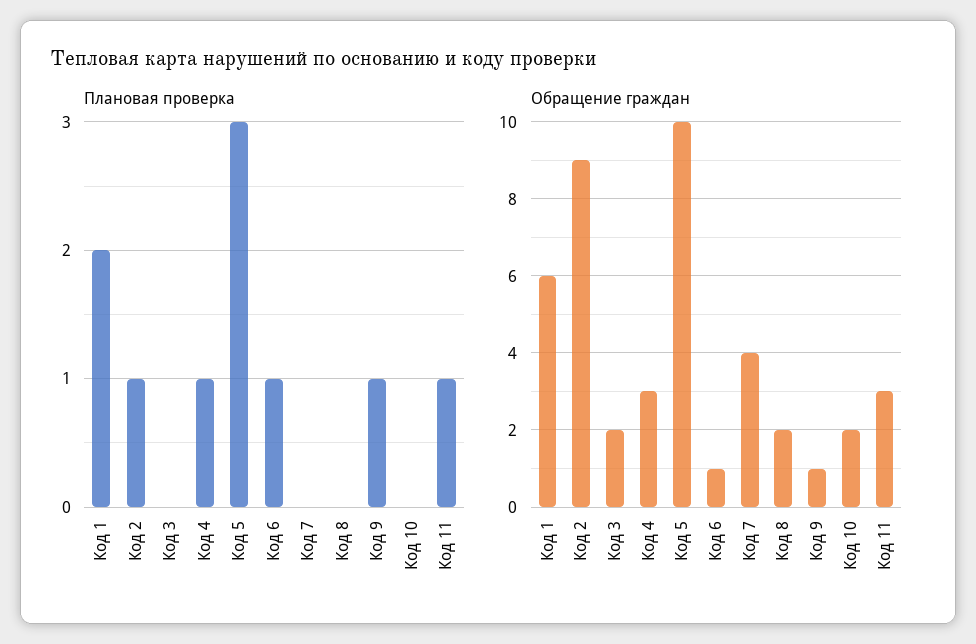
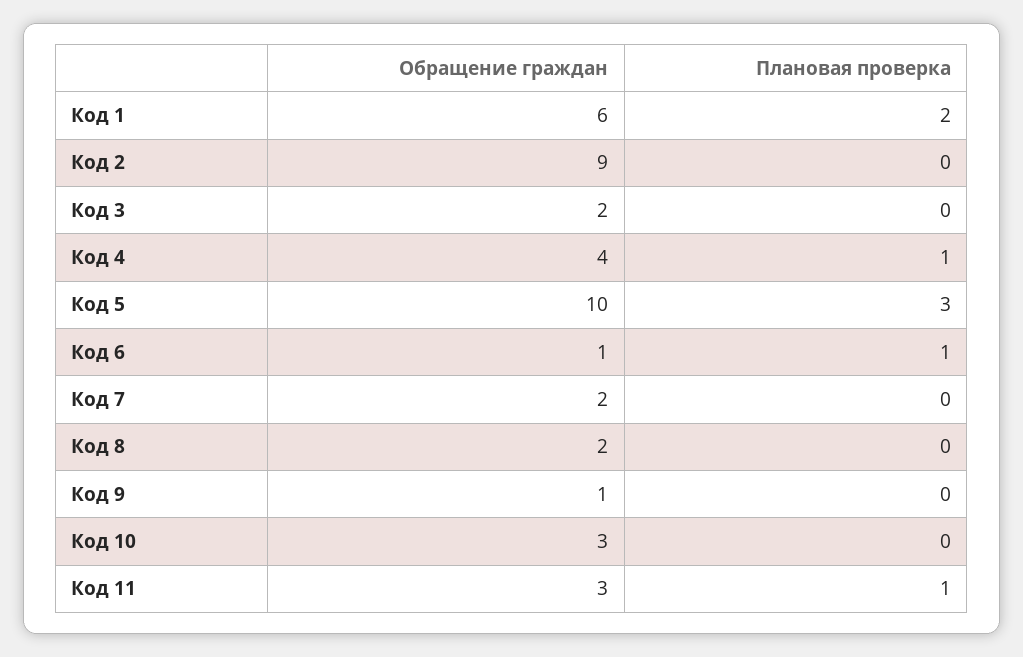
  {
    "Плановая проверка": {
      "Код 1": 2,
-     "Код 2": 1,
+     "Код 2": 0,
      "Код 3": 0,
      "Код 4": 1,
      "Код 5": 3,
      "Код 6": 1,
      "Код 7": 0,
      "Код 8": 0,
-     "Код 9": 1,
+     "Код 9": 0,
      "Код 10": 0,
      "Код 11": 1
    },
    "Обращение граждан": {
      "Код 1": 6,
      "Код 2": 9,
      "Код 3": 2,
-     "Код 4": 3,
+     "Код 4": 4,
      "Код 5": 10,
      "Код 6": 1,
-     "Код 7": 4,
+     "Код 7": 2,
      "Код 8": 2,
      "Код 9": 1,
-     "Код 10": 2,
+     "Код 10": 3,
      "Код 11": 3
    }
  }

